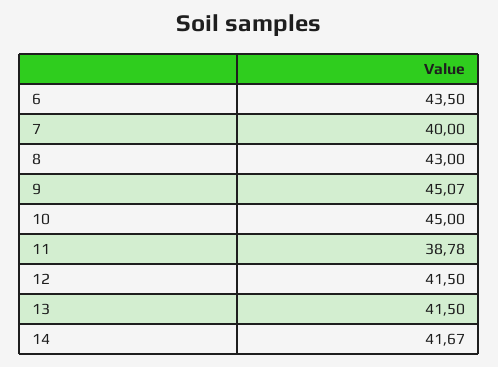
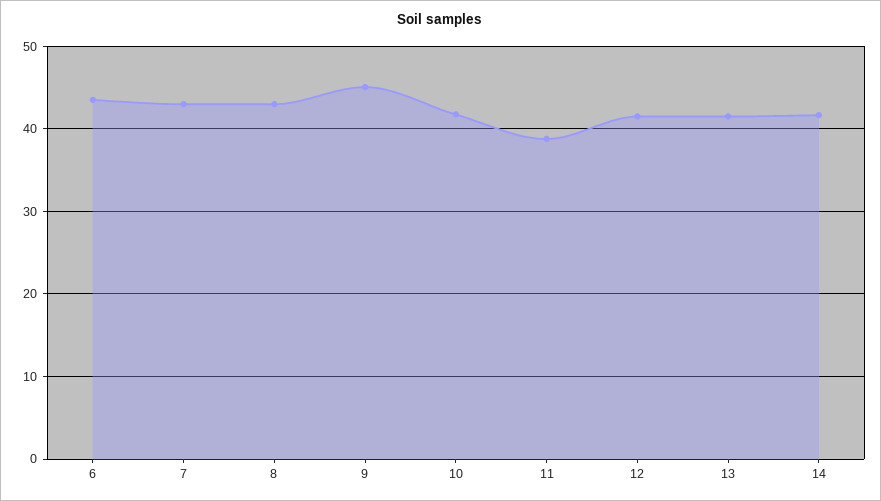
  {
    "6": 43.5,
-   "7": 40,
+   "7": 43,
    "8": 43,
    "9": 45.07,
-   "10": 45,
+   "10": 42,
    "11": 38.78,
    "12": 41.5,
    "13": 41.5,
    "14": 41.67
  }

